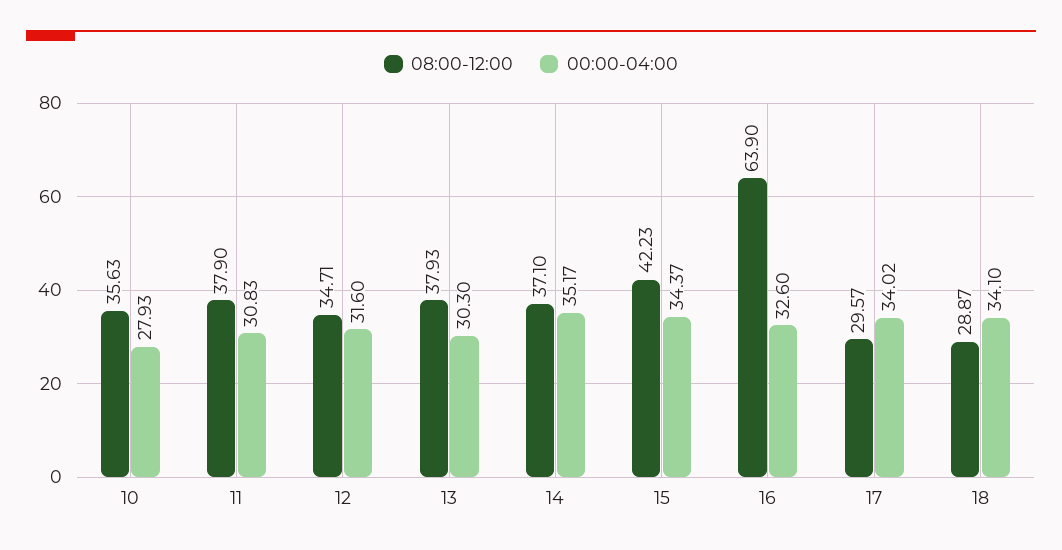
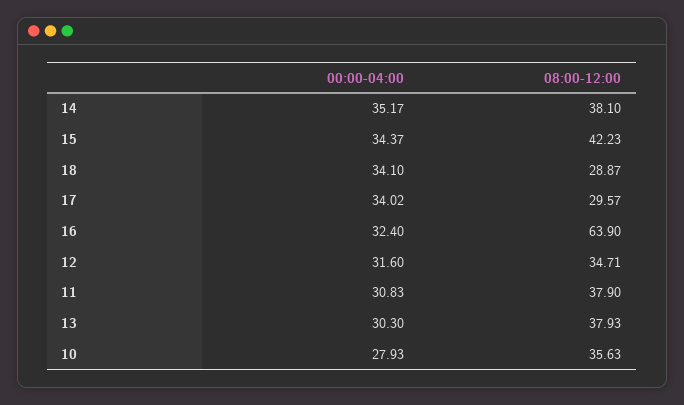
  {
    "08:00-12:00": {
      "10": 35.63,
      "11": 37.9,
      "12": 34.71,
      "13": 37.93,
-     "14": 37.1,
+     "14": 38.1,
      "15": 42.23,
      "16": 63.9,
      "17": 29.57,
      "18": 28.87
    },
    "00:00-04:00": {
      "10": 27.93,
      "11": 30.83,
      "12": 31.6,
      "13": 30.3,
      "14": 35.17,
      "15": 34.37,
-     "16": 32.6,
+     "16": 32.4,
      "17": 34.02,
      "18": 34.1
    }
  }

